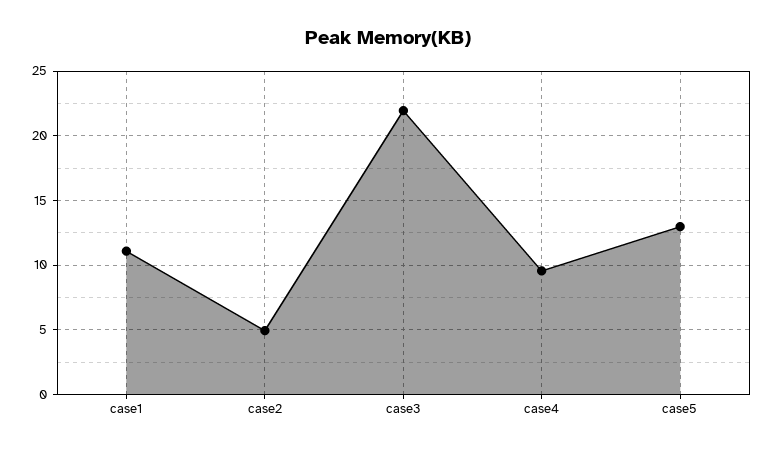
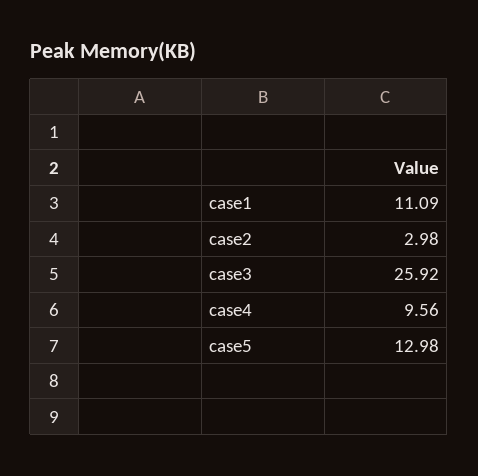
  {
    "case1": 11.09,
-   "case2": 5,
+   "case2": 2.98,
-   "case3": 22,
+   "case3": 25.92,
    "case4": 9.56,
    "case5": 12.98
  }

